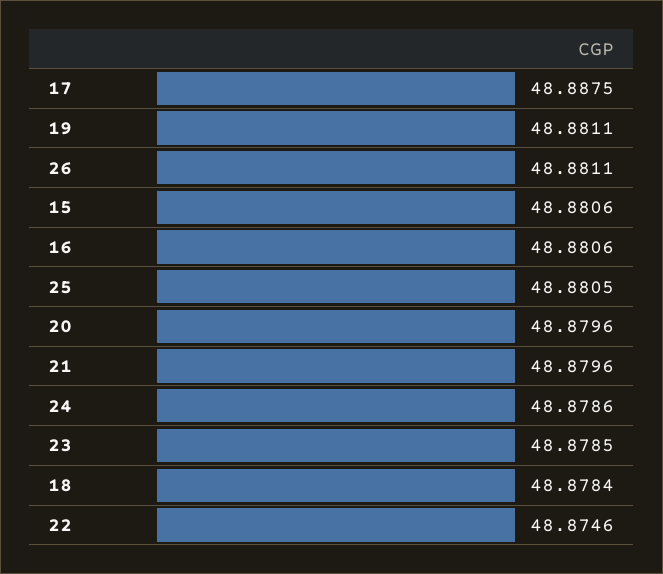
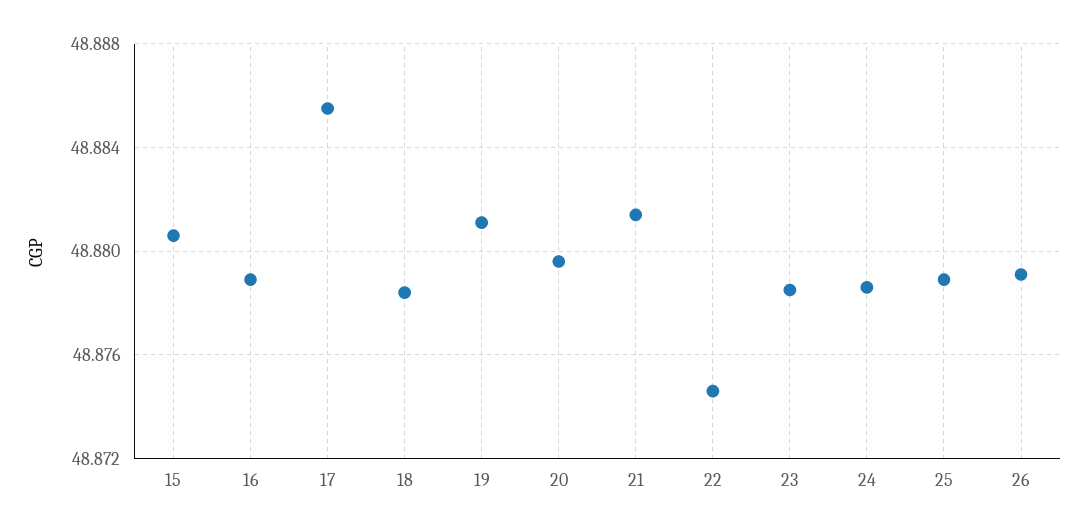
  {
-   "17": 48.8875,
+   "17": 48.8855,
    "19": 48.8811,
-   "26": 48.8811,
+   "26": 48.879,
    "15": 48.8806,
-   "16": 48.8806,
+   "16": 48.879,
-   "25": 48.8805,
+   "25": 48.879,
    "20": 48.8796,
-   "21": 48.8796,
+   "21": 48.8815,
    "24": 48.8786,
    "23": 48.8785,
    "18": 48.8784,
    "22": 48.8746
  }

